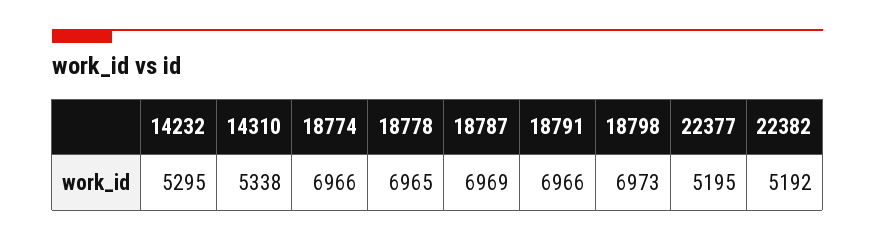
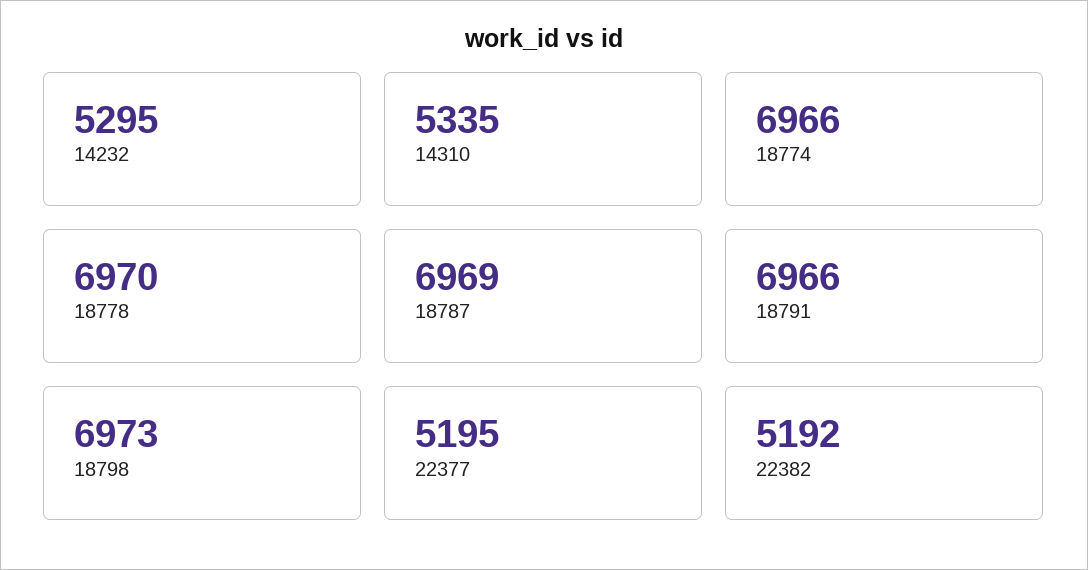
  {
    "14232": 5295,
-   "14310": 5338,
+   "14310": 5335,
    "18774": 6966,
-   "18778": 6965,
+   "18778": 6970,
    "18787": 6969,
    "18791": 6966,
    "18798": 6973,
    "22377": 5195,
    "22382": 5192
  }

